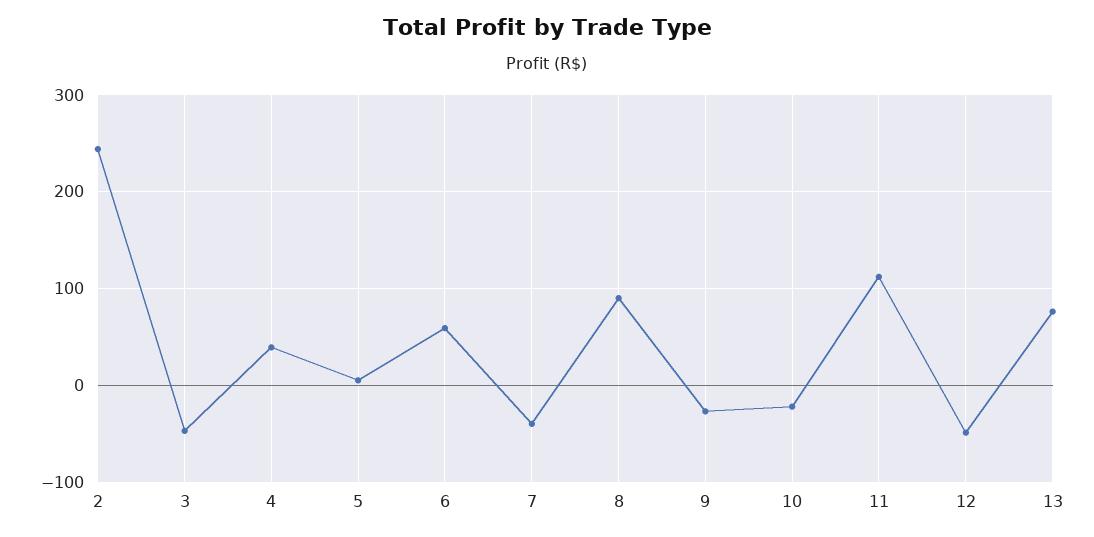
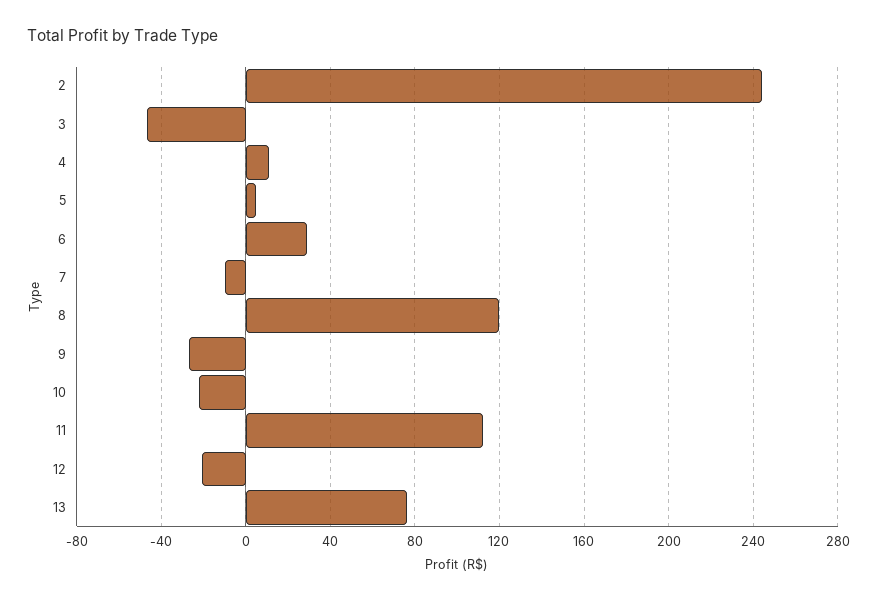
  {
    "2": 245,
    "3": -45,
-   "4": 40,
+   "4": 10,
    "5": 5,
-   "6": 60,
+   "6": 30,
-   "7": -40,
+   "7": -10,
-   "8": 90,
+   "8": 120,
    "9": -25,
    "10": -20,
    "11": 110,
-   "12": -50,
+   "12": -20,
    "13": 75
  }

